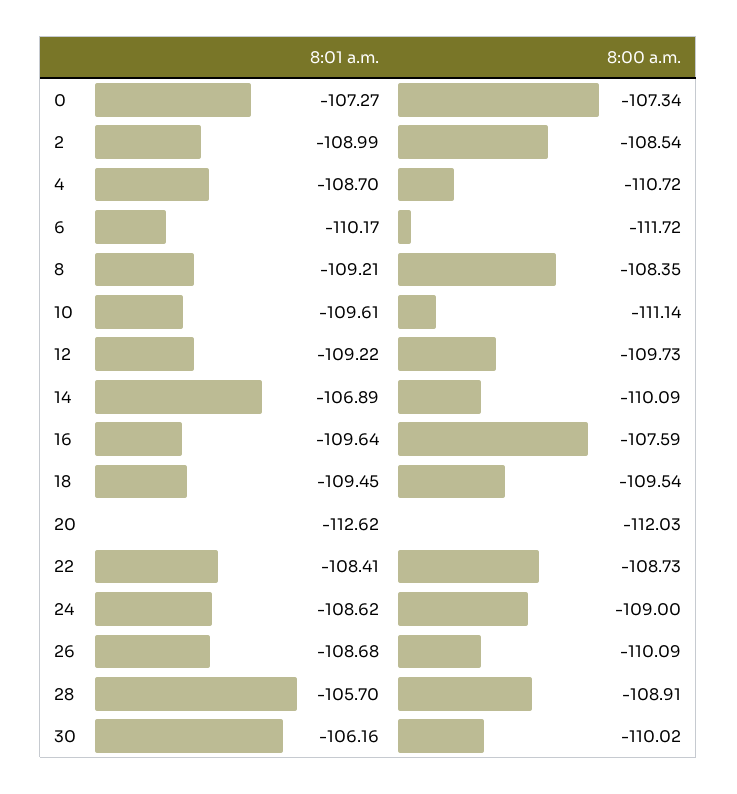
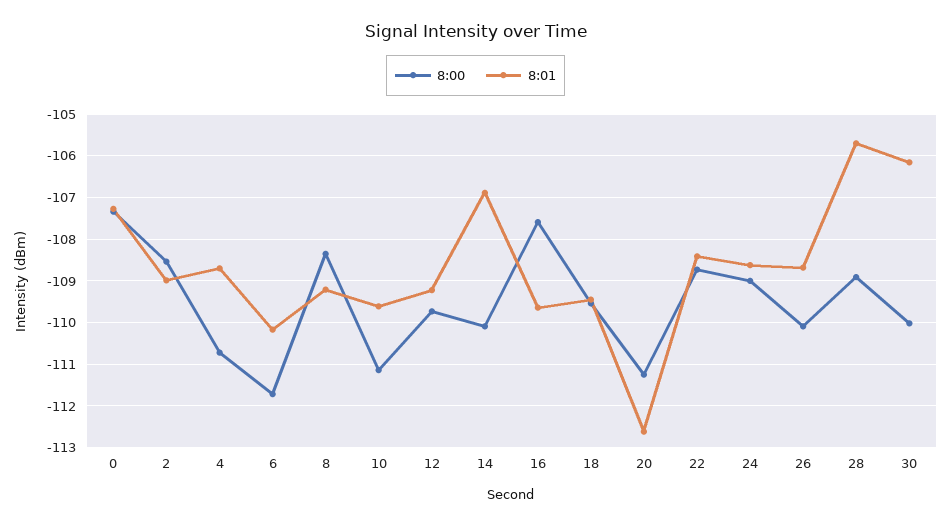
  {
    "8:01 a.m.": {
      "0": -107.27,
      "2": -108.99,
      "4": -108.7,
      "6": -110.17,
      "8": -109.21,
      "10": -109.61,
      "12": -109.22,
      "14": -106.89,
      "16": -109.64,
      "18": -109.45,
      "20": -112.62,
      "22": -108.41,
      "24": -108.62,
      "26": -108.68,
      "28": -105.7,
      "30": -106.16
    },
    "8:00 a.m.": {
      "0": -107.34,
      "2": -108.54,
      "4": -110.72,
      "6": -111.72,
      "8": -108.35,
      "10": -111.14,
      "12": -109.73,
      "14": -110.09,
      "16": -107.59,
      "18": -109.54,
-     "20": -112.03,
+     "20": -111.2,
      "22": -108.73,
      "24": -109,
      "26": -110.09,
      "28": -108.91,
      "30": -110.02
    }
  }

